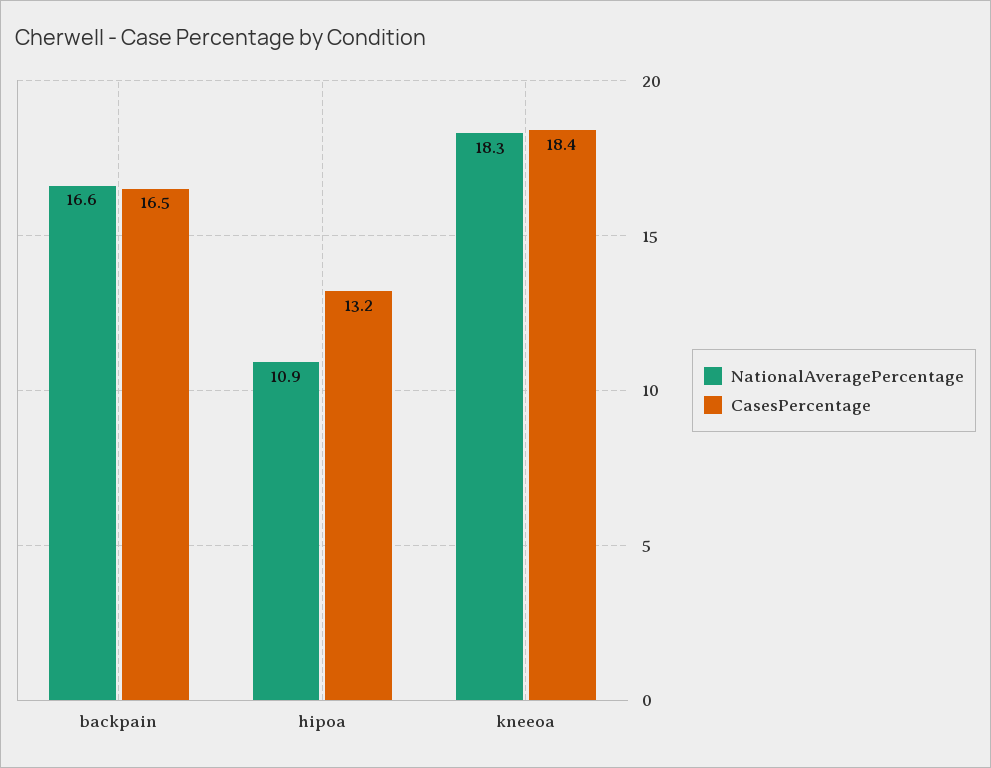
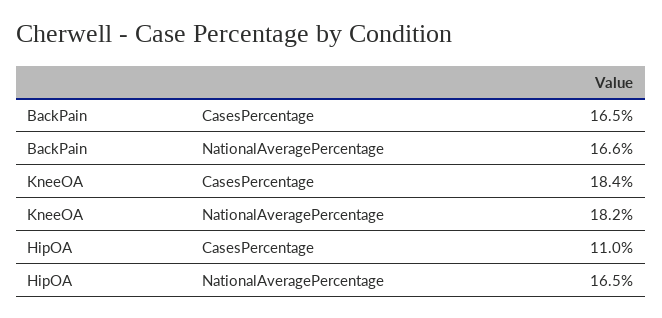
  {
    "NationalAveragePercentage": {
      "backpain": 16.6,
-     "hipoa": 10.9,
+     "hipoa": 16.5,
-     "kneeoa": 18.3
+     "kneeoa": 18.2
    },
    "CasesPercentage": {
      "backpain": 16.5,
-     "hipoa": 13.2,
+     "hipoa": 11,
      "kneeoa": 18.4
    }
  }

